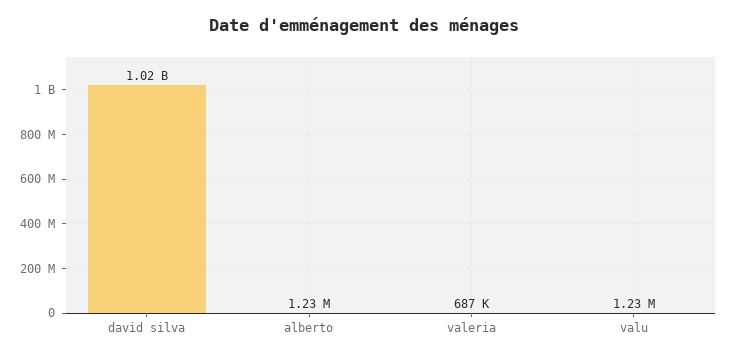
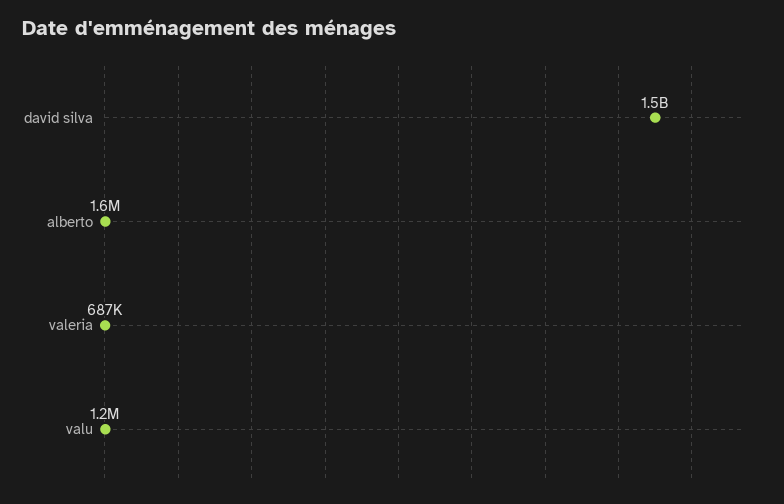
  {
-   "david silva": 1020000000,
+   "david silva": 1500000000,
-   "alberto": 1230000,
+   "alberto": 1600000,
    "valeria": 687000,
    "valu": 1230000
  }

